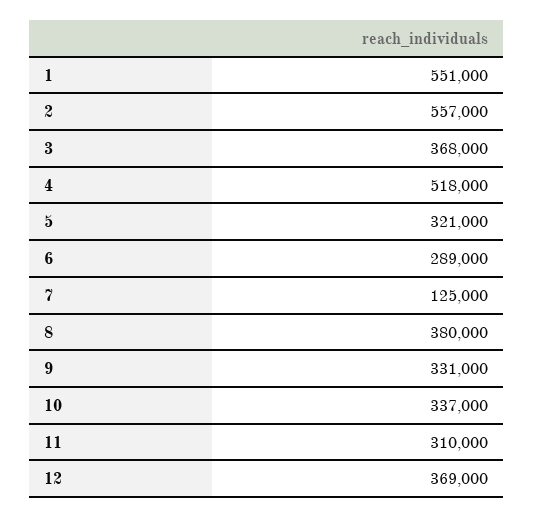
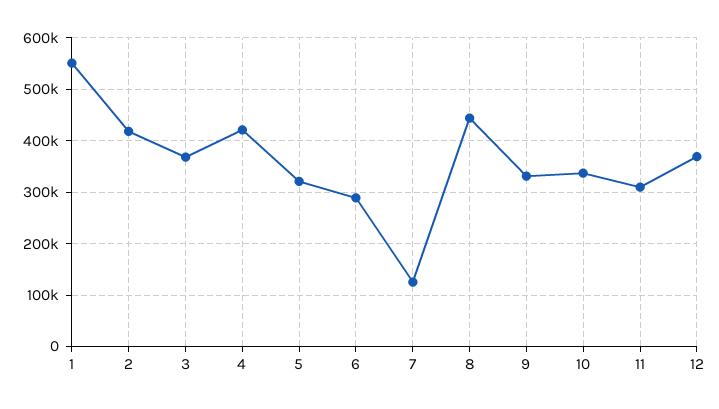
  {
    "1": 551000,
-   "2": 557000,
+   "2": 420000,
    "3": 368000,
-   "4": 518000,
+   "4": 420000,
    "5": 321000,
    "6": 289000,
    "7": 125000,
-   "8": 380000,
+   "8": 440000,
    "9": 331000,
    "10": 337000,
    "11": 310000,
    "12": 369000
  }

